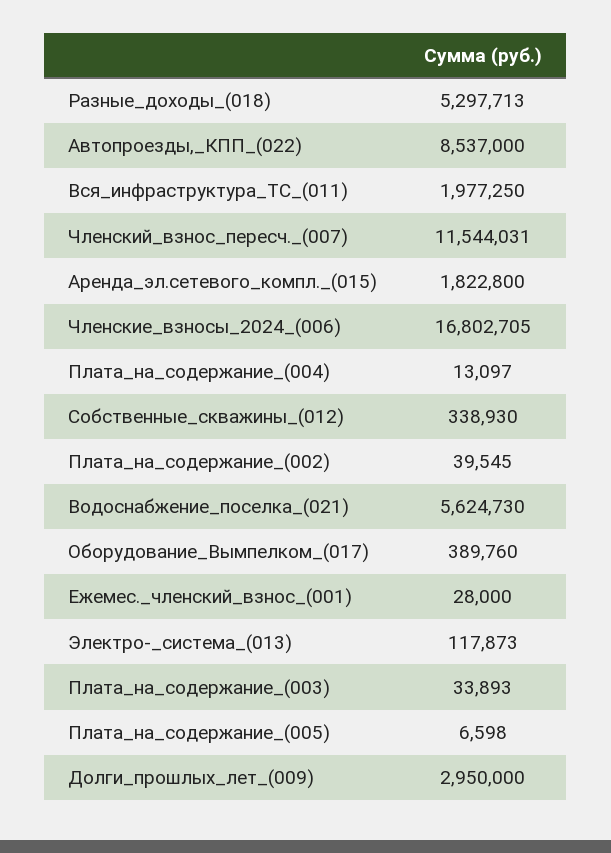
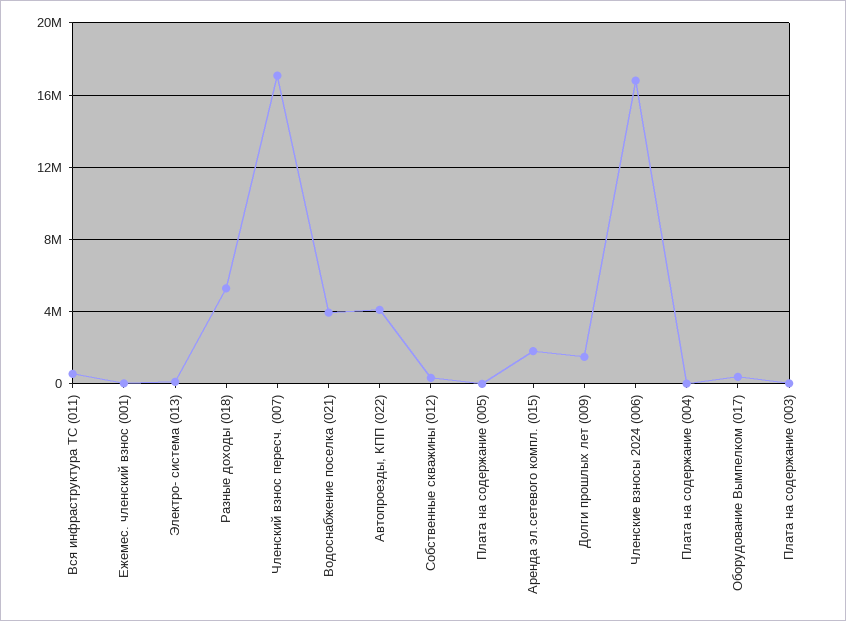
  {
    "Разные_доходы_(018)": 5297713,
-   "Автопроезды,_КПП_(022)": 8537000,
+   "Автопроезды,_КПП_(022)": 4000000,
-   "Вся_инфраструктура_ТС_(011)": 1977250,
+   "Вся_инфраструктура_ТС_(011)": 500000,
-   "Членский_взнос_пересч._(007)": 11544031,
+   "Членский_взнос_пересч._(007)": 17000000,
    "Аренда_эл.сетевого_компл._(015)": 1822800,
    "Членские_взносы_2024_(006)": 16802705,
    "Плата_на_содержание_(004)": 13097,
    "Собственные_скважины_(012)": 338930,
-   "Плата_на_содержание_(002)": 39545,
-   "Водоснабжение_поселка_(021)": 5624730,
+   "Водоснабжение_поселка_(021)": 4000000,
    "Оборудование_Вымпелком_(017)": 389760,
    "Ежемес._членский_взнос_(001)": 28000,
    "Электро-_система_(013)": 117873,
    "Плата_на_содержание_(003)": 33893,
    "Плата_на_содержание_(005)": 6598,
-   "Долги_прошлых_лет_(009)": 2950000
+   "Долги_прошлых_лет_(009)": 1500000
  }

